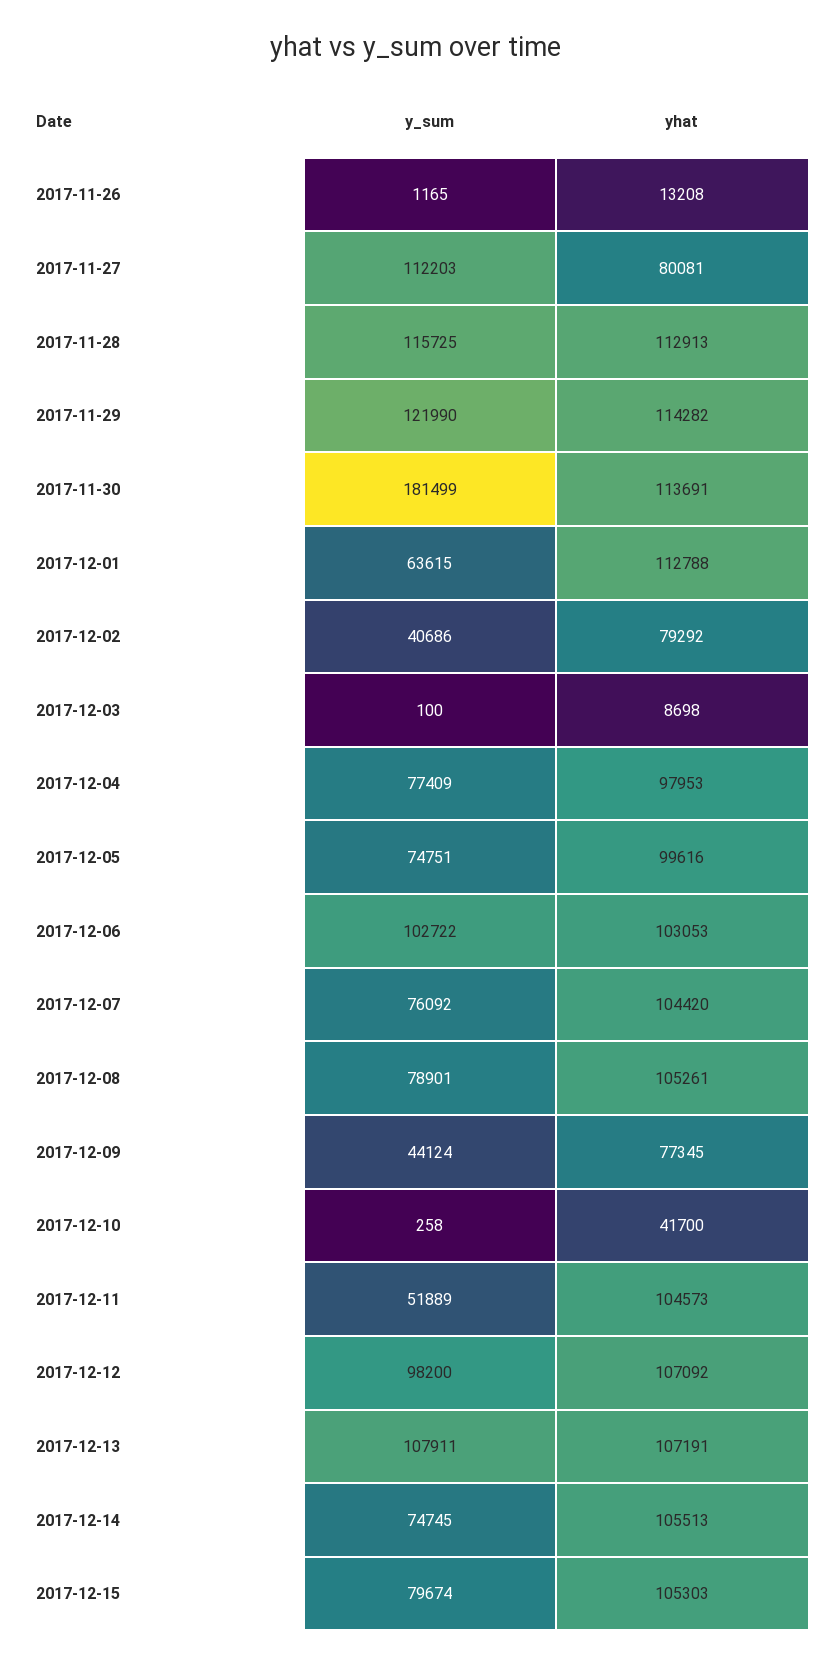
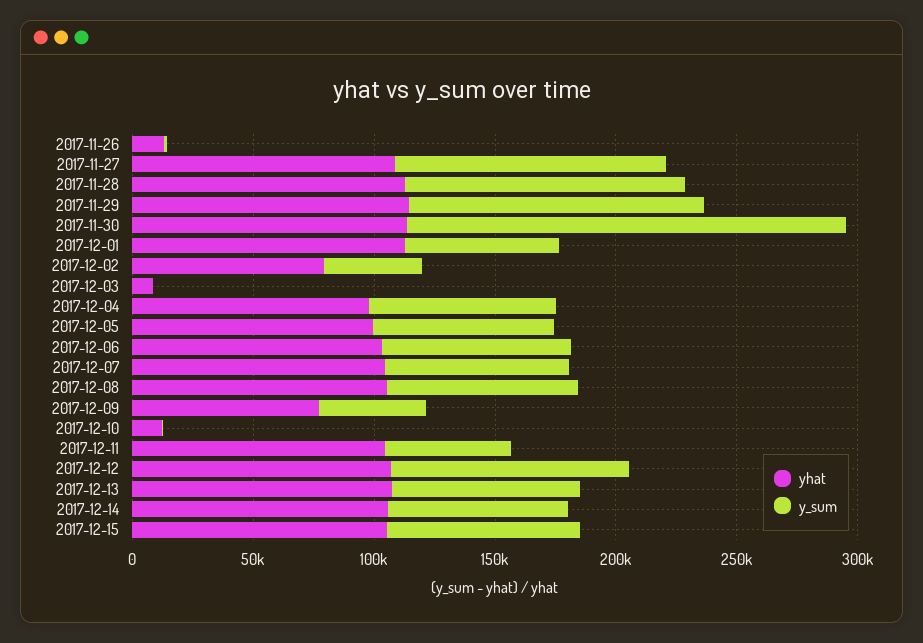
  {
    "y_sum": {
      "2017-11-26": 1165,
      "2017-11-27": 112203,
      "2017-11-28": 115725,
      "2017-11-29": 121990,
      "2017-11-30": 181499,
      "2017-12-01": 63615,
      "2017-12-02": 40686,
      "2017-12-03": 100,
      "2017-12-04": 77409,
      "2017-12-05": 74751,
-     "2017-12-06": 102722,
+     "2017-12-06": 80000,
      "2017-12-07": 76092,
      "2017-12-08": 78901,
      "2017-12-09": 44124,
      "2017-12-10": 258,
      "2017-12-11": 51889,
      "2017-12-12": 98200,
-     "2017-12-13": 107911,
+     "2017-12-13": 80000,
      "2017-12-14": 74745,
      "2017-12-15": 79674
    },
    "yhat": {
      "2017-11-26": 13208,
-     "2017-11-27": 80081,
+     "2017-11-27": 110000,
      "2017-11-28": 112913,
      "2017-11-29": 114282,
      "2017-11-30": 113691,
      "2017-12-01": 112788,
      "2017-12-02": 79292,
      "2017-12-03": 8698,
      "2017-12-04": 97953,
      "2017-12-05": 99616,
      "2017-12-06": 103053,
      "2017-12-07": 104420,
      "2017-12-08": 105261,
      "2017-12-09": 77345,
-     "2017-12-10": 41700,
+     "2017-12-10": 10000,
      "2017-12-11": 104573,
      "2017-12-12": 107092,
      "2017-12-13": 107191,
      "2017-12-14": 105513,
      "2017-12-15": 105303
    }
  }

